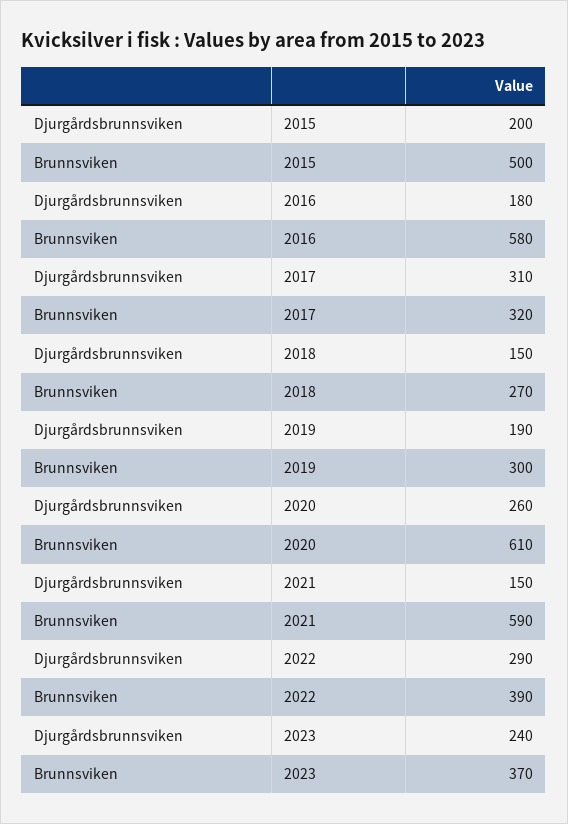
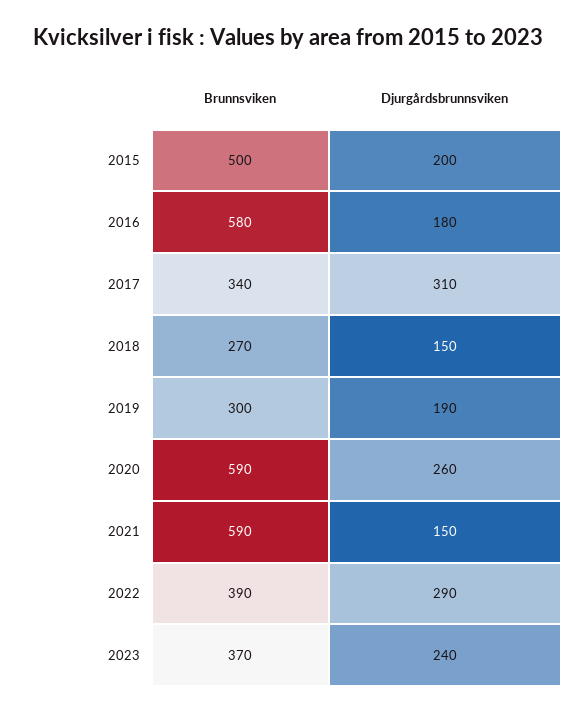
  {
    "Djurgårdsbrunnsviken": {
      "2015": 200,
      "2016": 180,
      "2017": 310,
      "2018": 150,
      "2019": 190,
      "2020": 260,
      "2021": 150,
      "2022": 290,
      "2023": 240
    },
    "Brunnsviken": {
      "2015": 500,
      "2016": 580,
-     "2017": 320,
+     "2017": 340,
      "2018": 270,
      "2019": 300,
-     "2020": 610,
+     "2020": 590,
      "2021": 590,
      "2022": 390,
      "2023": 370
    }
  }

